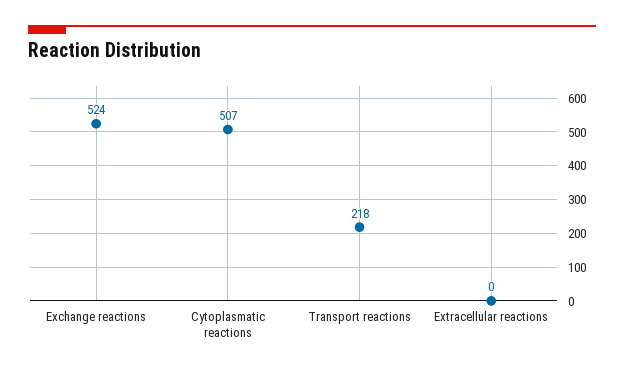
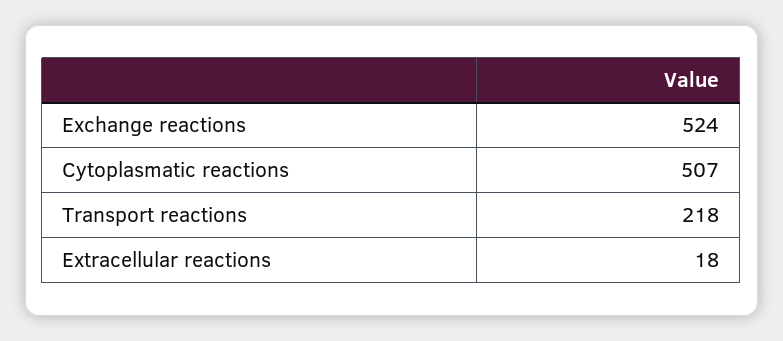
  {
    "Exchange reactions": 524,
    "Cytoplasmatic reactions": 507,
    "Transport reactions": 218,
-   "Extracellular reactions": 0
+   "Extracellular reactions": 18
  }

